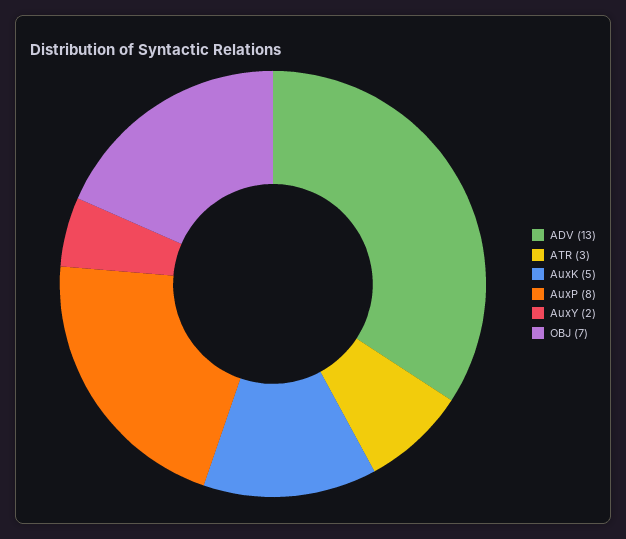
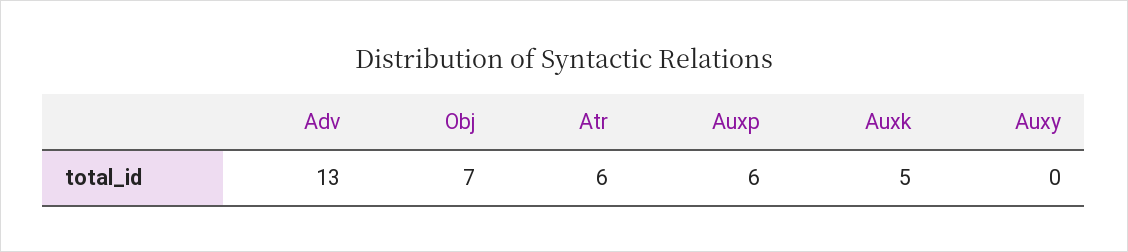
  {
    "ADV": 13,
-   "ATR": 3,
+   "ATR": 6,
    "AuxK": 5,
-   "AuxP": 8,
+   "AuxP": 6,
-   "AuxY": 2,
+   "AuxY": 0,
    "OBJ": 7
  }

